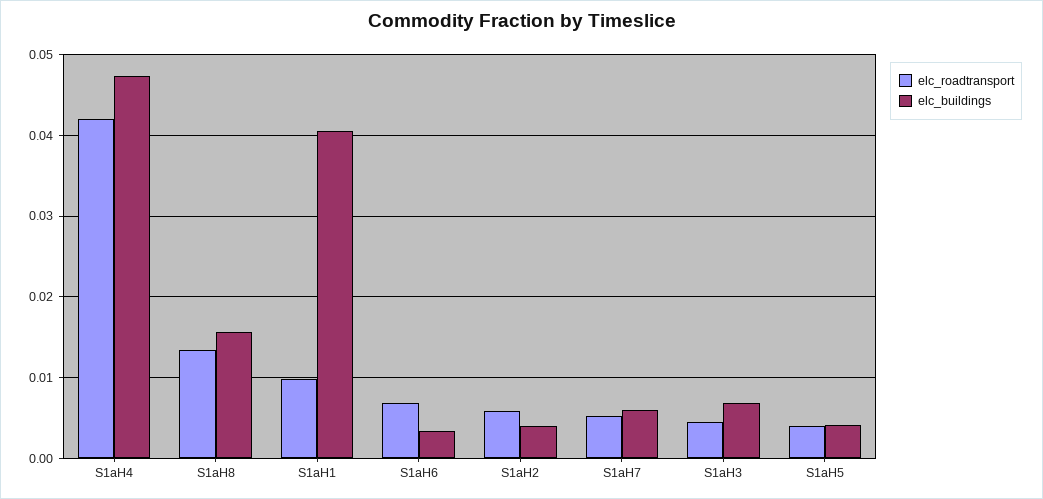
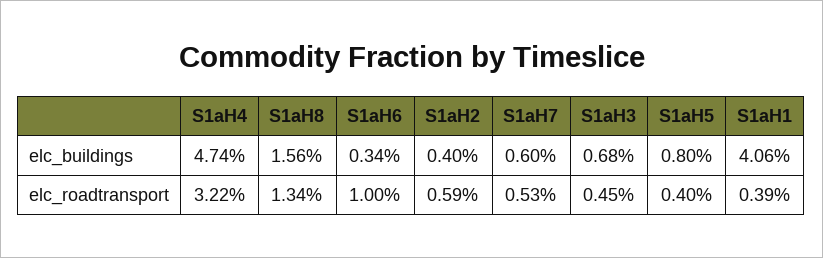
  {
    "elc_roadtransport": {
-     "S1aH4": 0.042,
+     "S1aH4": 0.0322,
      "S1aH8": 0.0134,
-     "S1aH1": 0.01,
+     "S1aH1": 0.0039,
-     "S1aH6": 0.007,
+     "S1aH6": 0.01,
      "S1aH2": 0.0059,
      "S1aH7": 0.0053,
      "S1aH3": 0.0045,
      "S1aH5": 0.004
    },
    "elc_buildings": {
      "S1aH4": 0.0474,
      "S1aH8": 0.0156,
      "S1aH1": 0.0406,
      "S1aH6": 0.0034,
      "S1aH2": 0.004,
      "S1aH7": 0.006,
      "S1aH3": 0.0068,
-     "S1aH5": 0.004
+     "S1aH5": 0.008
    }
  }

